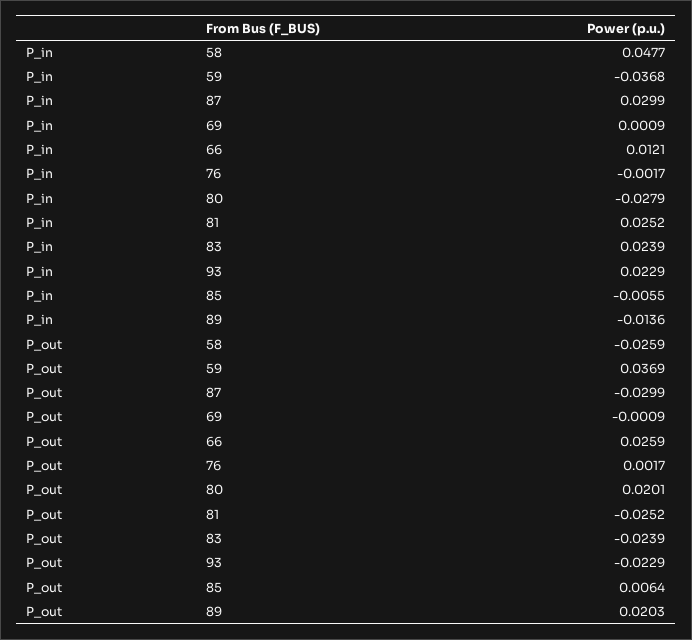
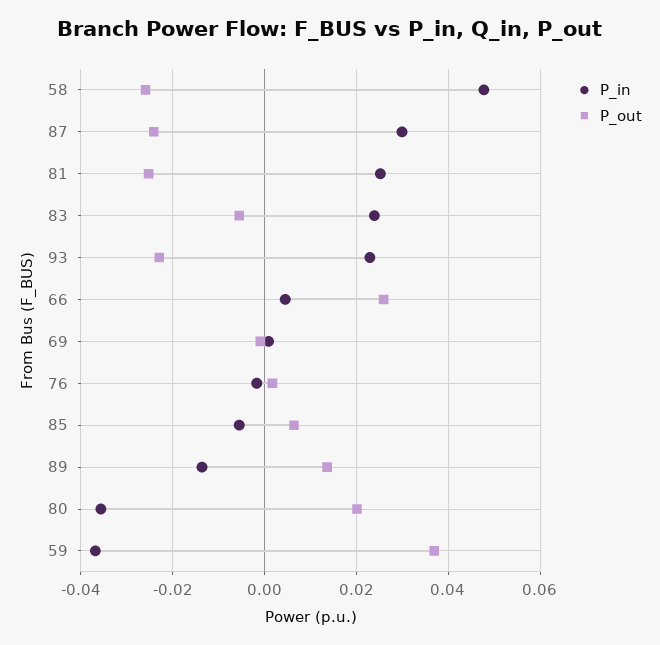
  {
    "P_in": {
      "58": 0.0477,
      "59": -0.0368,
      "87": 0.0299,
      "69": 0.0009,
-     "66": 0.0121,
+     "66": 0.004,
      "76": -0.0017,
-     "80": -0.0279,
+     "80": -0.036,
      "81": 0.0252,
      "83": 0.0239,
      "93": 0.0229,
      "85": -0.0055,
      "89": -0.0136
    },
    "P_out": {
      "58": -0.0259,
      "59": 0.0369,
-     "87": -0.0299,
+     "87": -0.024,
      "69": -0.0009,
      "66": 0.0259,
      "76": 0.0017,
      "80": 0.0201,
      "81": -0.0252,
-     "83": -0.0239,
+     "83": -0.006,
      "93": -0.0229,
      "85": 0.0064,
-     "89": 0.0203
+     "89": 0.014
    }
  }

